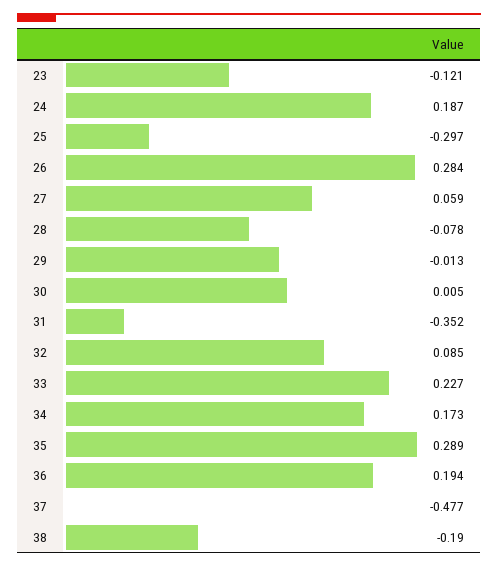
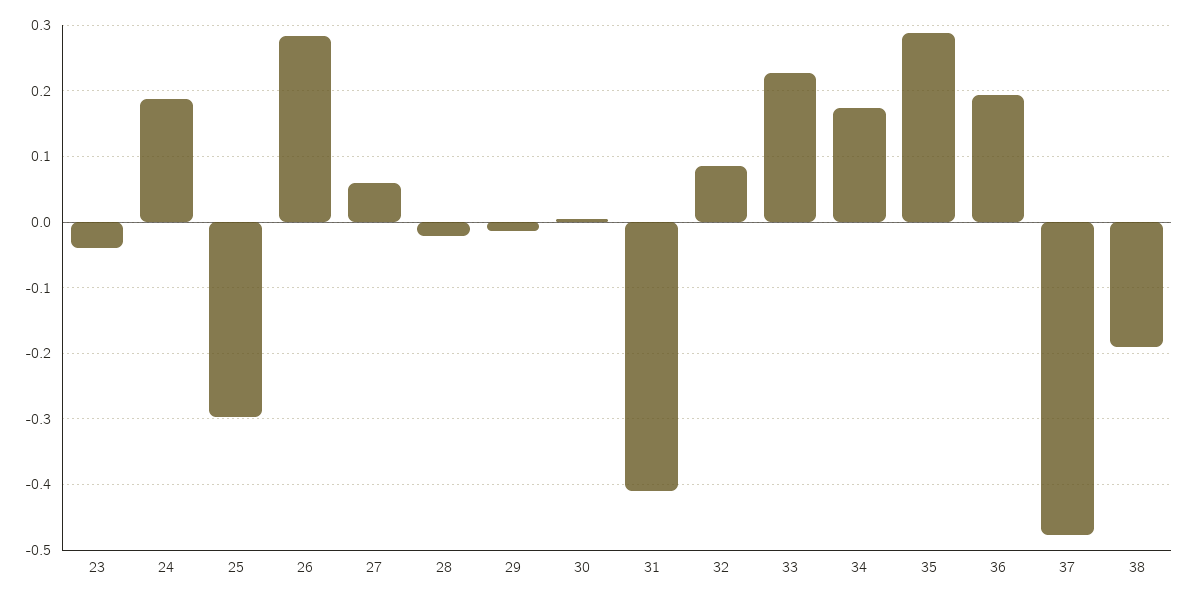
  {
-   "23": -0.121,
+   "23": -0.04,
    "24": 0.187,
    "25": -0.297,
    "26": 0.284,
    "27": 0.059,
-   "28": -0.078,
+   "28": -0.02,
    "29": -0.013,
    "30": 0.005,
-   "31": -0.352,
+   "31": -0.41,
    "32": 0.085,
    "33": 0.227,
    "34": 0.173,
    "35": 0.289,
    "36": 0.194,
    "37": -0.477,
    "38": -0.19
  }

